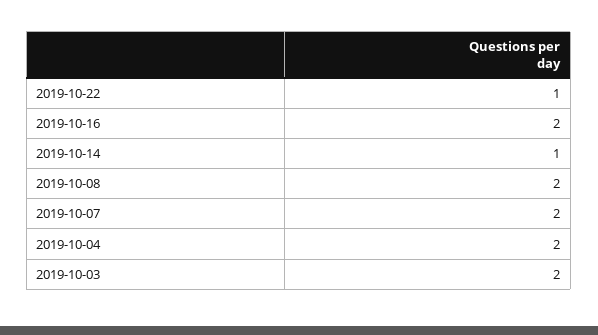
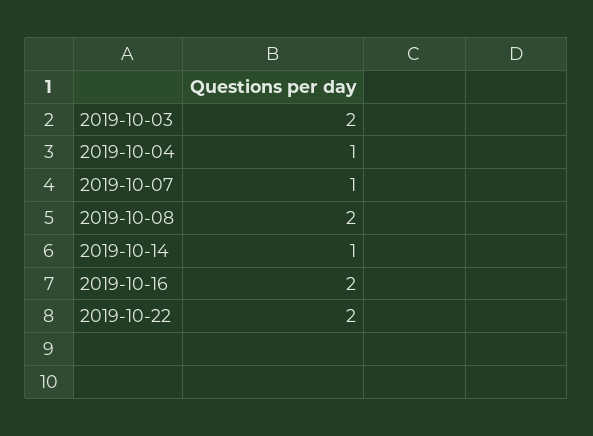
  {
-   "2019-10-22": 1,
+   "2019-10-22": 2,
    "2019-10-16": 2,
    "2019-10-14": 1,
    "2019-10-08": 2,
-   "2019-10-07": 2,
+   "2019-10-07": 1,
-   "2019-10-04": 2,
+   "2019-10-04": 1,
    "2019-10-03": 2
  }

